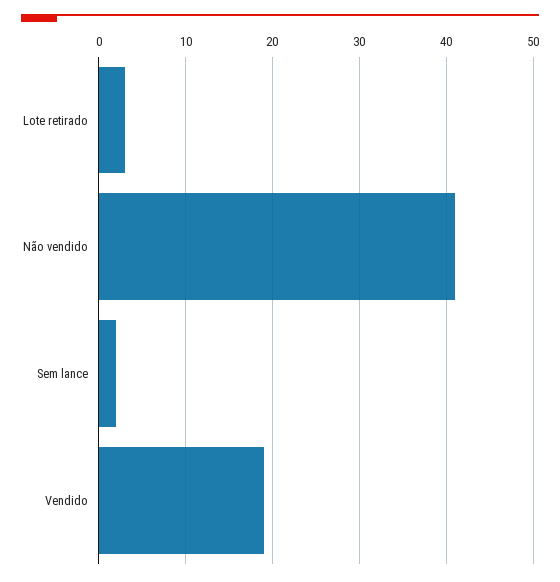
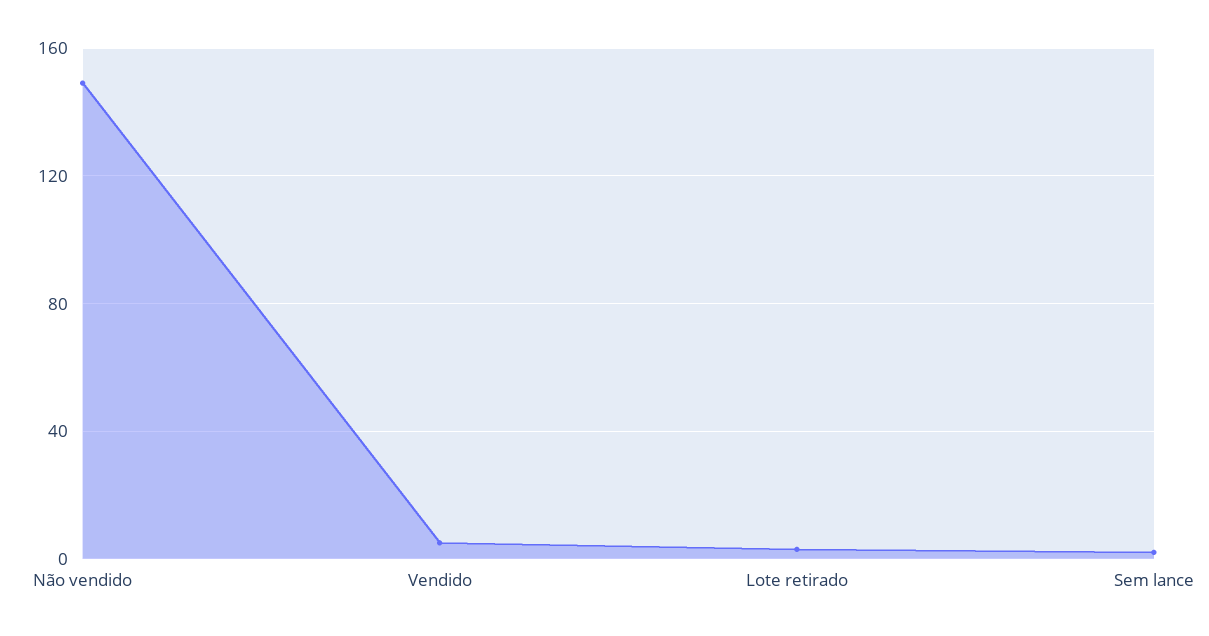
  {
    "Lote retirado": 3,
-   "Não vendido": 41,
+   "Não vendido": 150,
    "Sem lance": 2,
-   "Vendido": 19
+   "Vendido": 5
  }

